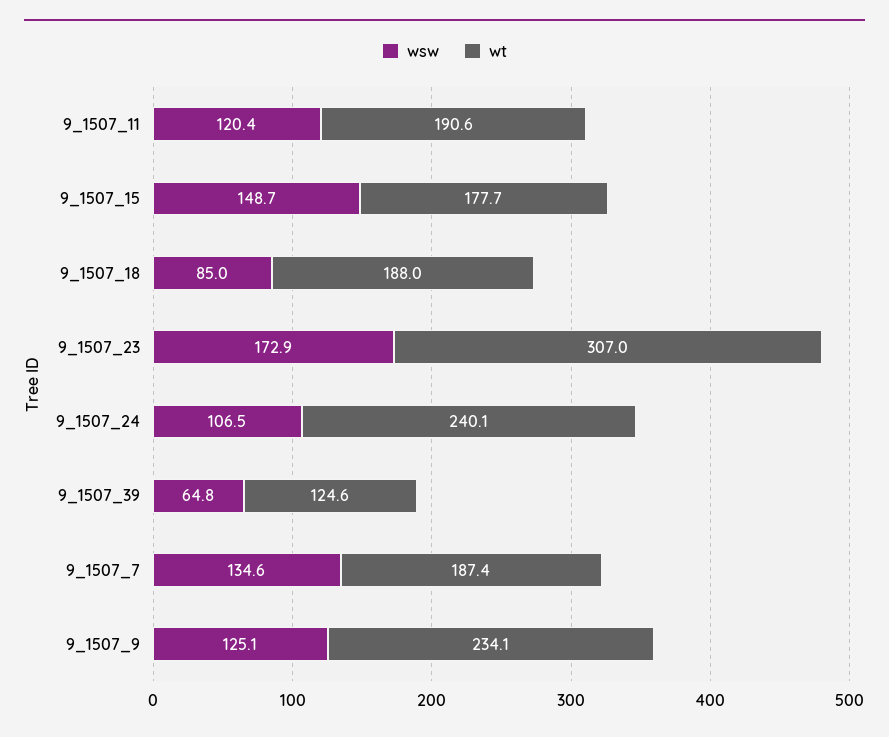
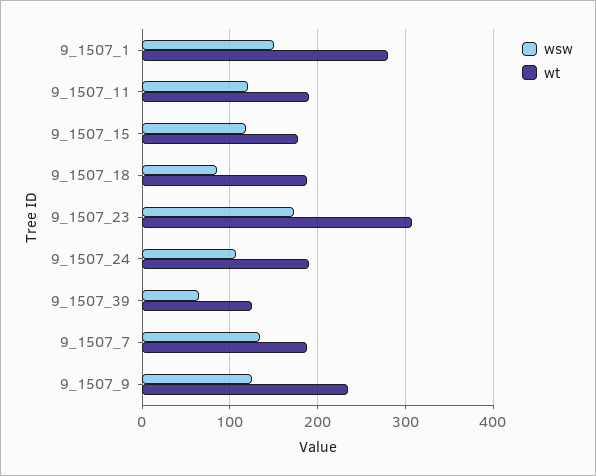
  {
    "wsw": {
      "9_1507_11": 120.4,
-     "9_1507_15": 148.7,
+     "9_1507_15": 120,
      "9_1507_18": 85,
      "9_1507_23": 172.9,
      "9_1507_24": 106.5,
      "9_1507_39": 64.8,
      "9_1507_7": 134.6,
-     "9_1507_9": 125.1
+     "9_1507_9": 125.1,
+     "9_1507_1": 150
    },
    "wt": {
      "9_1507_11": 190.6,
      "9_1507_15": 177.7,
      "9_1507_18": 188,
      "9_1507_23": 307,
-     "9_1507_24": 240.1,
+     "9_1507_24": 190,
      "9_1507_39": 124.6,
      "9_1507_7": 187.4,
-     "9_1507_9": 234.1
+     "9_1507_9": 234.1,
+     "9_1507_1": 280
    }
  }

